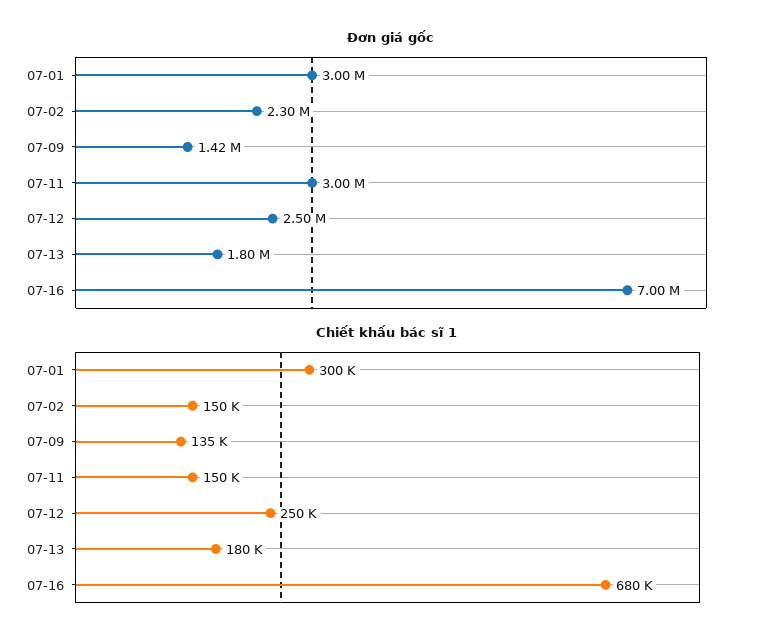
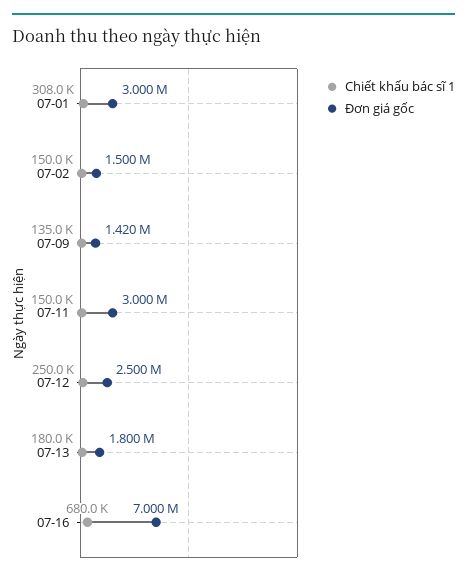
  {
    "Đơn giá gốc": {
      "07-01": 3000000,
-     "07-02": 2300000,
+     "07-02": 1500000,
      "07-09": 1420000,
      "07-11": 3000000,
      "07-12": 2500000,
      "07-13": 1800000,
      "07-16": 7000000
    },
    "Chiết khấu bác sĩ 1": {
-     "07-01": 300000,
+     "07-01": 308000,
      "07-02": 150000,
      "07-09": 135000,
      "07-11": 150000,
      "07-12": 250000,
      "07-13": 180000,
      "07-16": 680000
    }
  }

